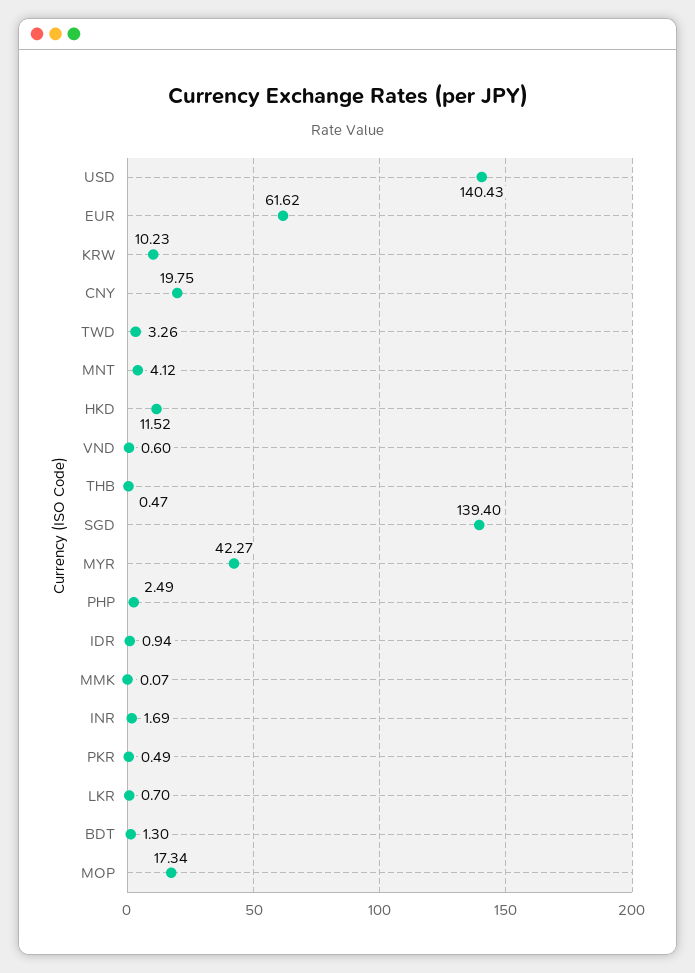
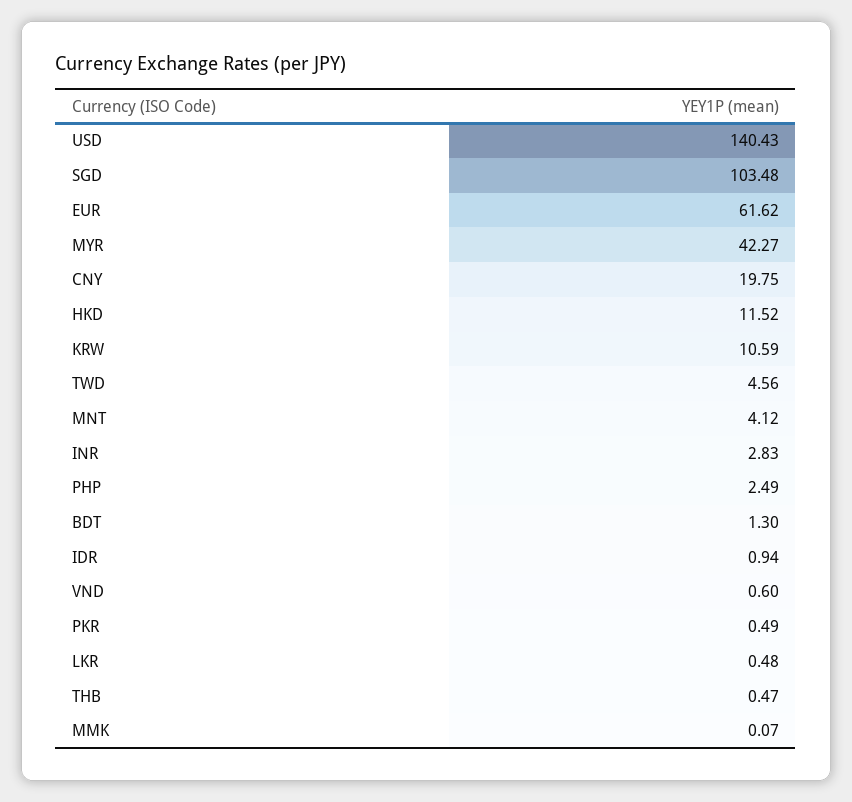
  {
    "USD": 140.43,
    "EUR": 61.62,
-   "KRW": 10.23,
+   "KRW": 10.59,
    "CNY": 19.75,
-   "TWD": 3.26,
+   "TWD": 4.56,
    "MNT": 4.12,
    "HKD": 11.52,
    "VND": 0.6,
    "THB": 0.47,
-   "SGD": 139.4,
+   "SGD": 103.48,
    "MYR": 42.27,
    "PHP": 2.49,
    "IDR": 0.94,
    "MMK": 0.07,
-   "INR": 1.69,
+   "INR": 2.83,
    "PKR": 0.49,
-   "LKR": 0.7,
+   "LKR": 0.48,
-   "BDT": 1.3,
+   "BDT": 1.3
-   "MOP": 17.34
  }

